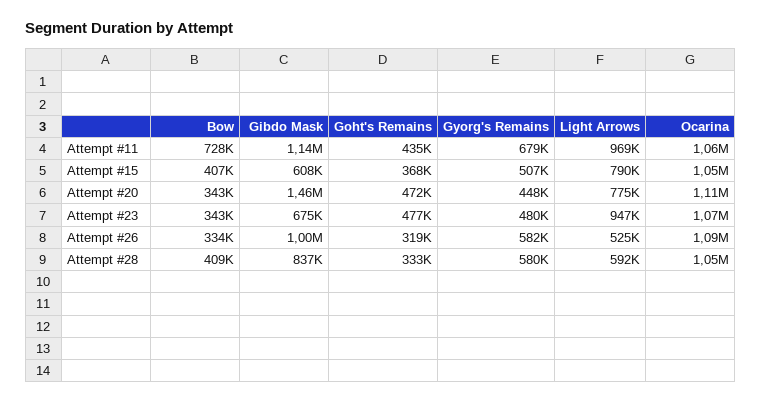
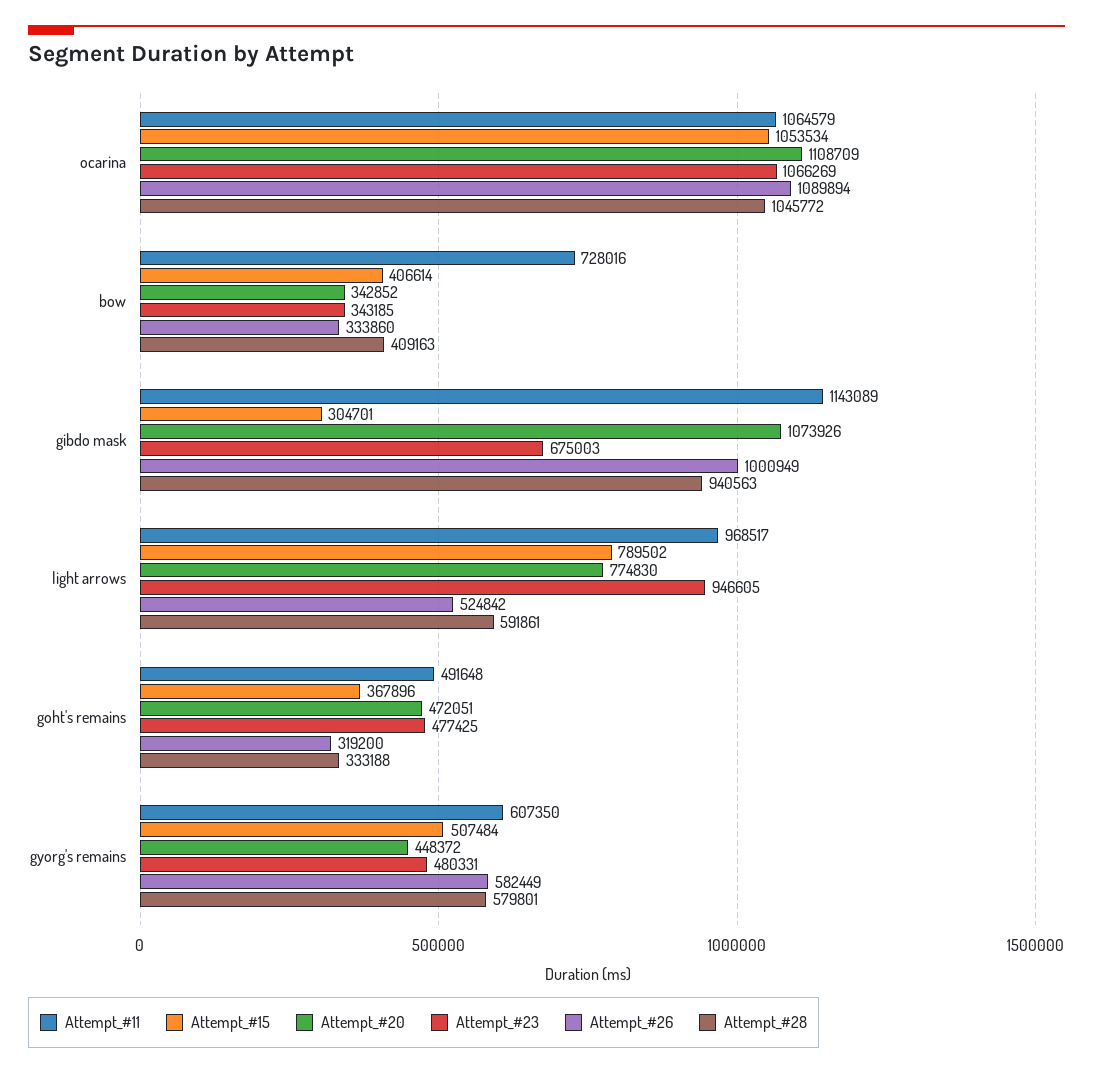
  {
    "Attempt #11": {
      "Bow": 728016,
      "Gibdo Mask": 1143089,
-     "Goht's Remains": 435000,
+     "Goht's Remains": 491648,
-     "Gyorg's Remains": 679000,
+     "Gyorg's Remains": 607350,
      "Light Arrows": 968517,
      "Ocarina": 1064579
    },
    "Attempt #15": {
      "Bow": 406614,
-     "Gibdo Mask": 608000,
+     "Gibdo Mask": 304701,
      "Goht's Remains": 367896,
      "Gyorg's Remains": 507484,
      "Light Arrows": 789502,
      "Ocarina": 1053534
    },
    "Attempt #20": {
      "Bow": 342852,
-     "Gibdo Mask": 1460000,
+     "Gibdo Mask": 1073926,
      "Goht's Remains": 472051,
      "Gyorg's Remains": 448372,
      "Light Arrows": 774830,
      "Ocarina": 1108709
    },
    "Attempt #23": {
      "Bow": 343185,
      "Gibdo Mask": 675003,
      "Goht's Remains": 477425,
      "Gyorg's Remains": 480331,
      "Light Arrows": 946605,
      "Ocarina": 1066269
    },
    "Attempt #26": {
      "Bow": 333860,
      "Gibdo Mask": 1000949,
      "Goht's Remains": 319200,
      "Gyorg's Remains": 582449,
      "Light Arrows": 524842,
      "Ocarina": 1089894
    },
    "Attempt #28": {
      "Bow": 409163,
-     "Gibdo Mask": 837000,
+     "Gibdo Mask": 940563,
      "Goht's Remains": 333188,
      "Gyorg's Remains": 579801,
      "Light Arrows": 591861,
      "Ocarina": 1045772
    }
  }

